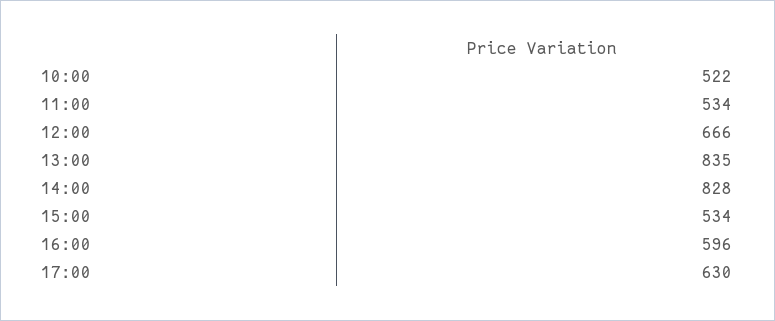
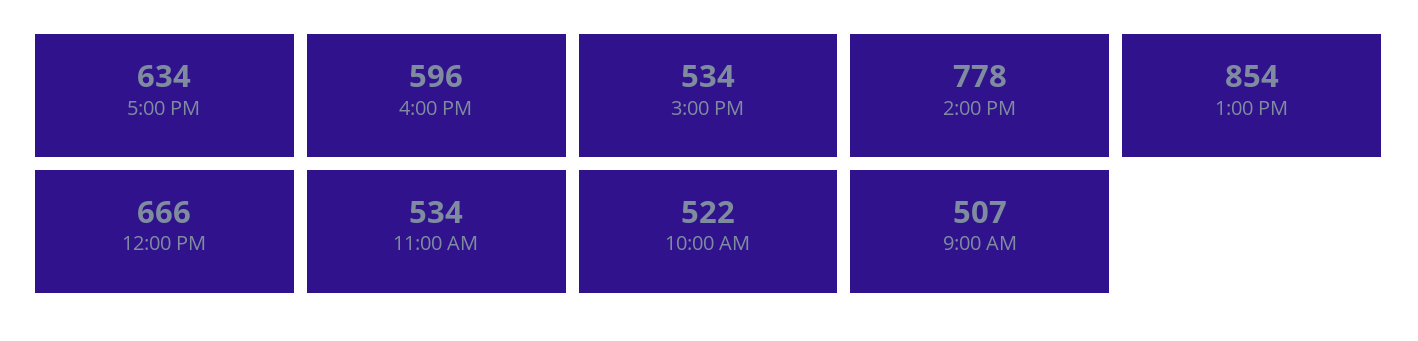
  {
    "10:00": 522,
    "11:00": 534,
    "12:00": 666,
-   "13:00": 835,
+   "13:00": 854,
-   "14:00": 828,
+   "14:00": 778,
    "15:00": 534,
    "16:00": 596,
-   "17:00": 630
+   "17:00": 634,
+   "9:00 AM": 507
  }

